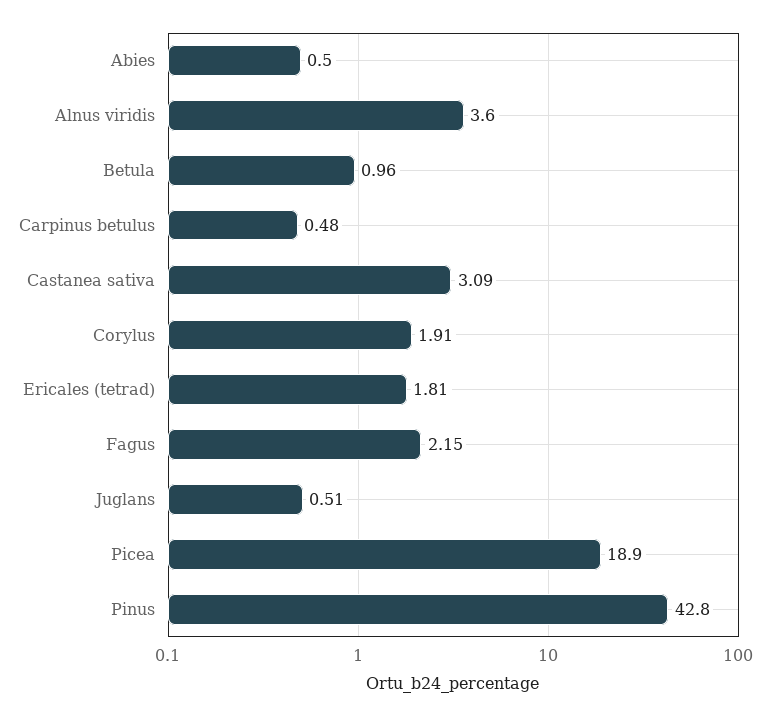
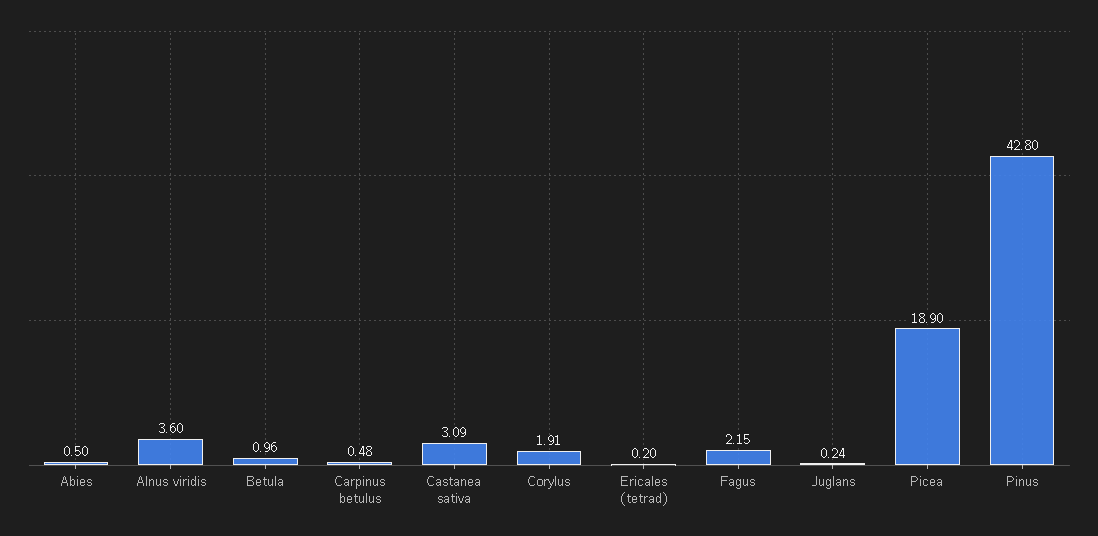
  {
    "Abies": 0.5,
    "Alnus viridis": 3.6,
    "Betula": 0.96,
    "Carpinus betulus": 0.48,
    "Castanea sativa": 3.09,
    "Corylus": 1.91,
-   "Ericales (tetrad)": 1.81,
+   "Ericales (tetrad)": 0.2,
    "Fagus": 2.15,
-   "Juglans": 0.51,
+   "Juglans": 0.24,
    "Picea": 18.9,
    "Pinus": 42.8
  }

